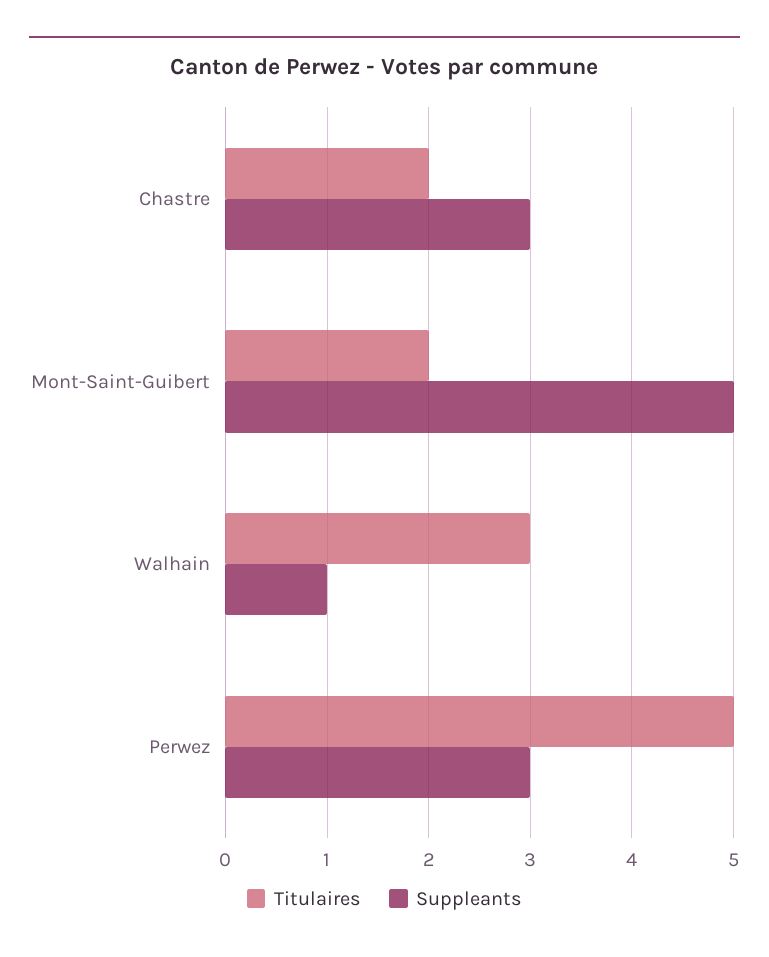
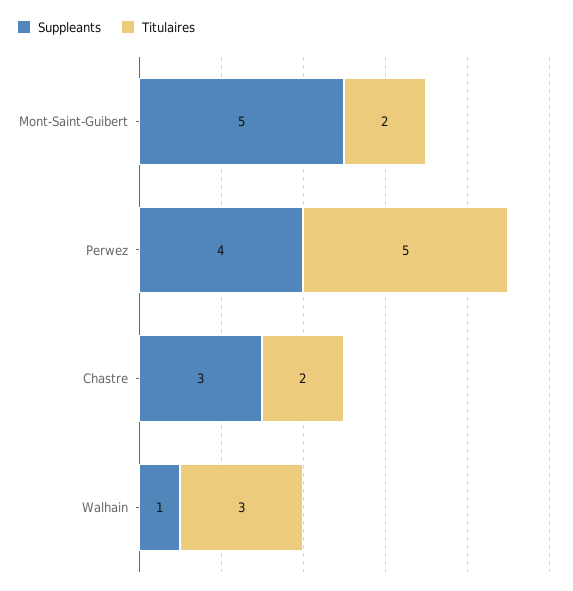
  {
    "Titulaires": {
      "Chastre": 2,
      "Mont-Saint-Guibert": 2,
      "Walhain": 3,
      "Perwez": 5
    },
    "Suppleants": {
      "Chastre": 3,
      "Mont-Saint-Guibert": 5,
      "Walhain": 1,
-     "Perwez": 3
+     "Perwez": 4
    }
  }

